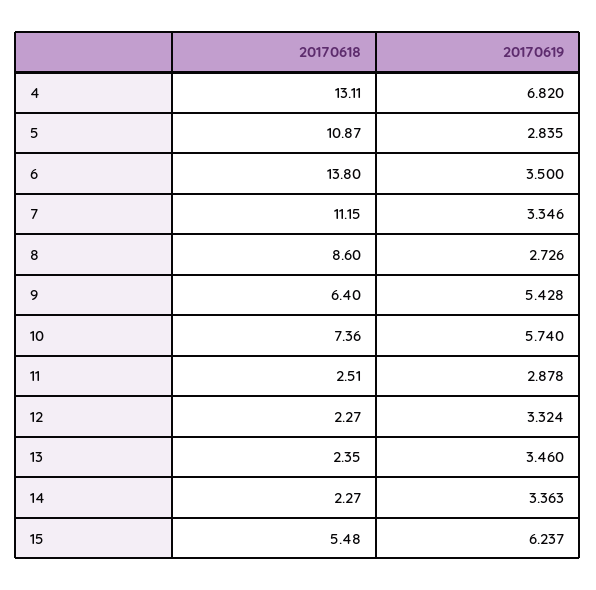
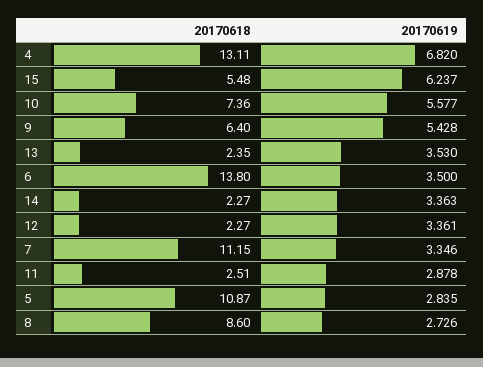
  {
    "20170618": {
      "4": 13.11,
      "5": 10.87,
      "6": 13.8,
      "7": 11.15,
      "8": 8.6,
      "9": 6.4,
      "10": 7.36,
      "11": 2.51,
      "12": 2.27,
      "13": 2.35,
      "14": 2.27,
      "15": 5.48
    },
    "20170619": {
      "4": 6.82,
      "5": 2.835,
      "6": 3.5,
      "7": 3.346,
      "8": 2.726,
      "9": 5.428,
-     "10": 5.74,
+     "10": 5.577,
      "11": 2.878,
-     "12": 3.324,
+     "12": 3.361,
-     "13": 3.46,
+     "13": 3.53,
      "14": 3.363,
      "15": 6.237
    }
  }

